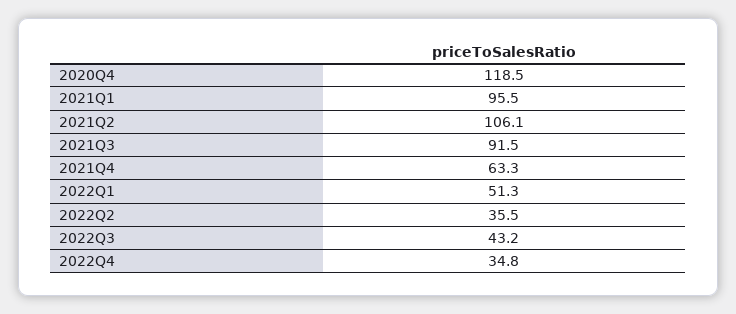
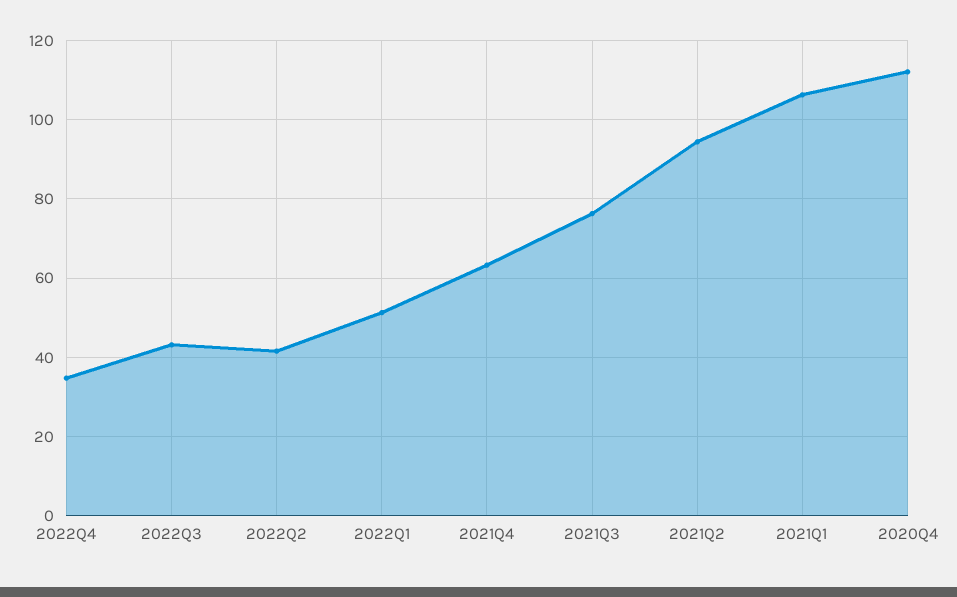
  {
-   "2020Q4": 118.5,
+   "2020Q4": 112,
-   "2021Q1": 95.5,
+   "2021Q1": 106,
-   "2021Q2": 106.1,
+   "2021Q2": 94,
-   "2021Q3": 91.5,
+   "2021Q3": 76,
    "2021Q4": 63.3,
    "2022Q1": 51.3,
-   "2022Q2": 35.5,
+   "2022Q2": 42,
    "2022Q3": 43.2,
    "2022Q4": 34.8
  }

